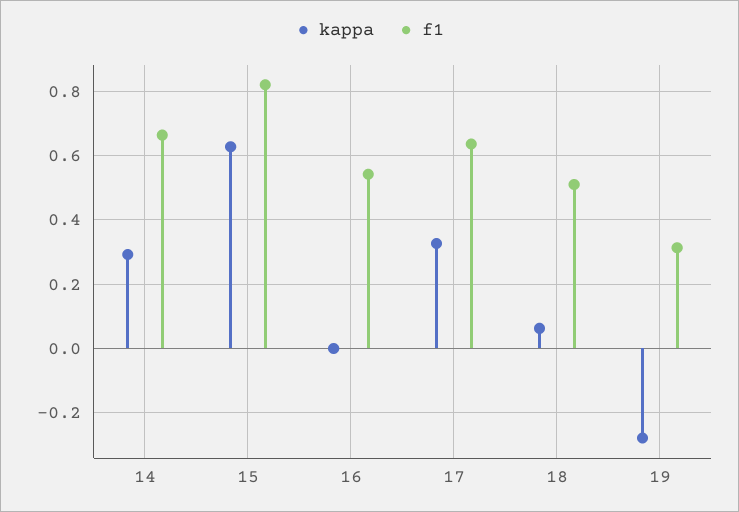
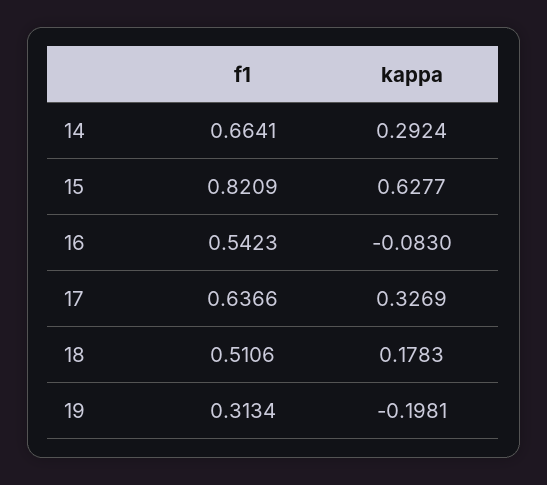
  {
    "kappa": {
      "14": 0.2924,
      "15": 0.6277,
-     "16": 0,
+     "16": -0.083,
      "17": 0.3269,
-     "18": 0.06,
+     "18": 0.1783,
-     "19": -0.28
+     "19": -0.1981
    },
    "f1": {
      "14": 0.6641,
      "15": 0.8209,
      "16": 0.5423,
      "17": 0.6366,
      "18": 0.5106,
      "19": 0.3134
    }
  }

